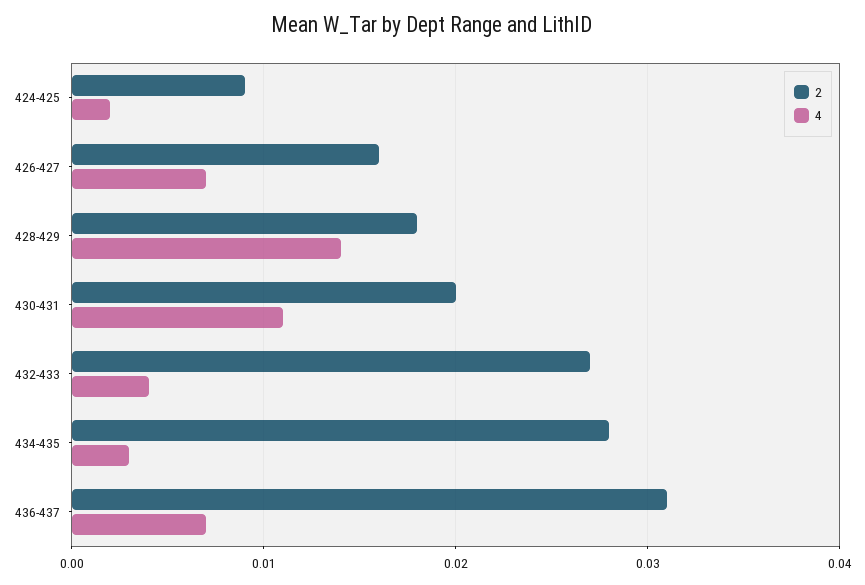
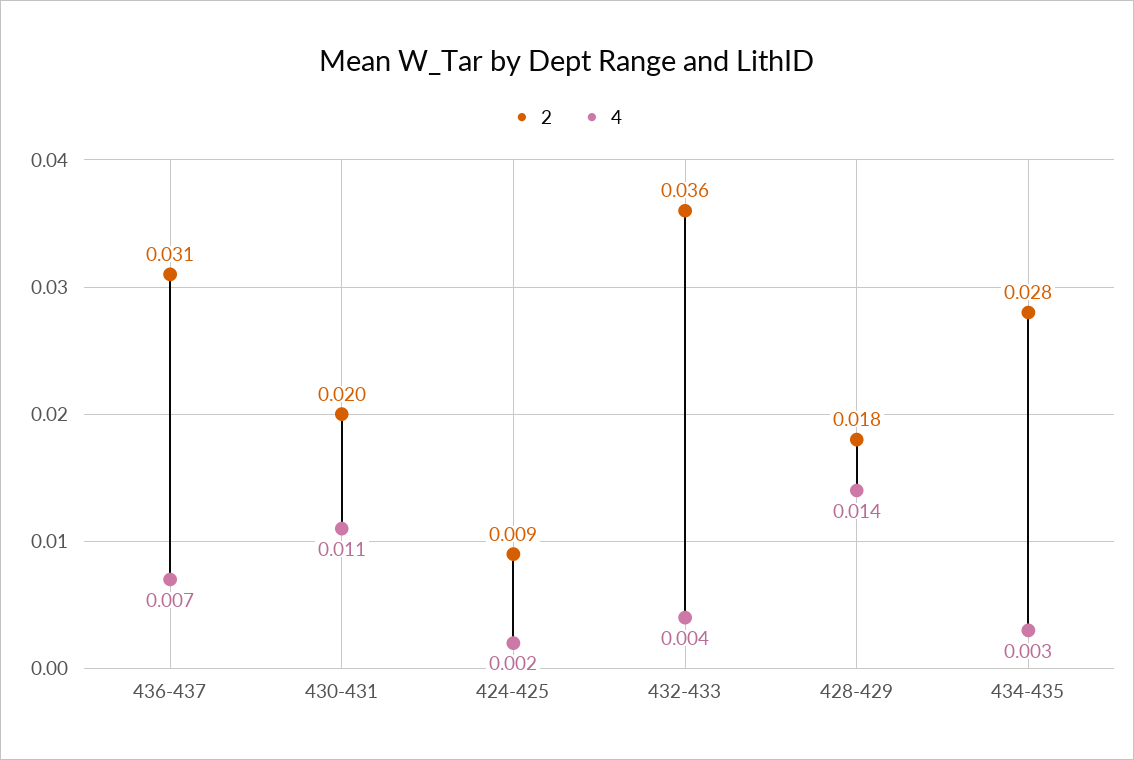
  {
    "2": {
      "424-425": 0.009,
-     "426-427": 0.016,
      "428-429": 0.018,
      "430-431": 0.02,
-     "432-433": 0.027,
+     "432-433": 0.036,
      "434-435": 0.028,
      "436-437": 0.031
    },
    "4": {
      "424-425": 0.002,
-     "426-427": 0.007,
      "428-429": 0.014,
      "430-431": 0.011,
      "432-433": 0.004,
      "434-435": 0.003,
      "436-437": 0.007
    }
  }

